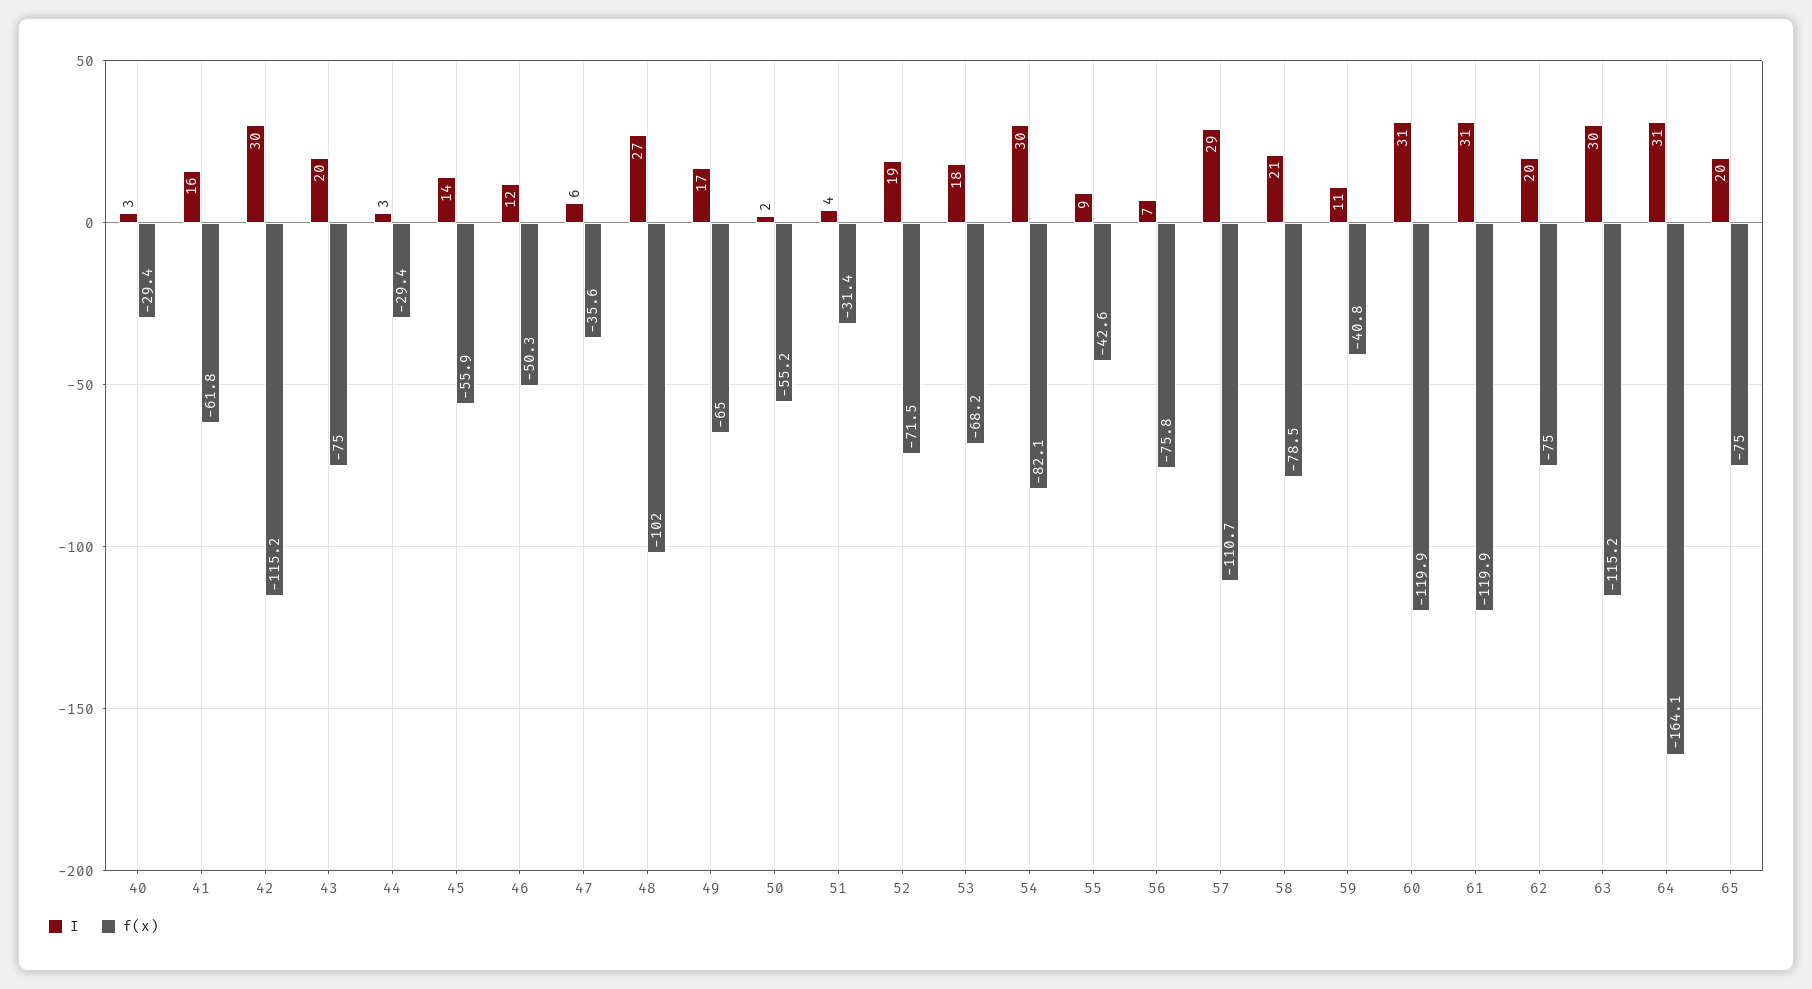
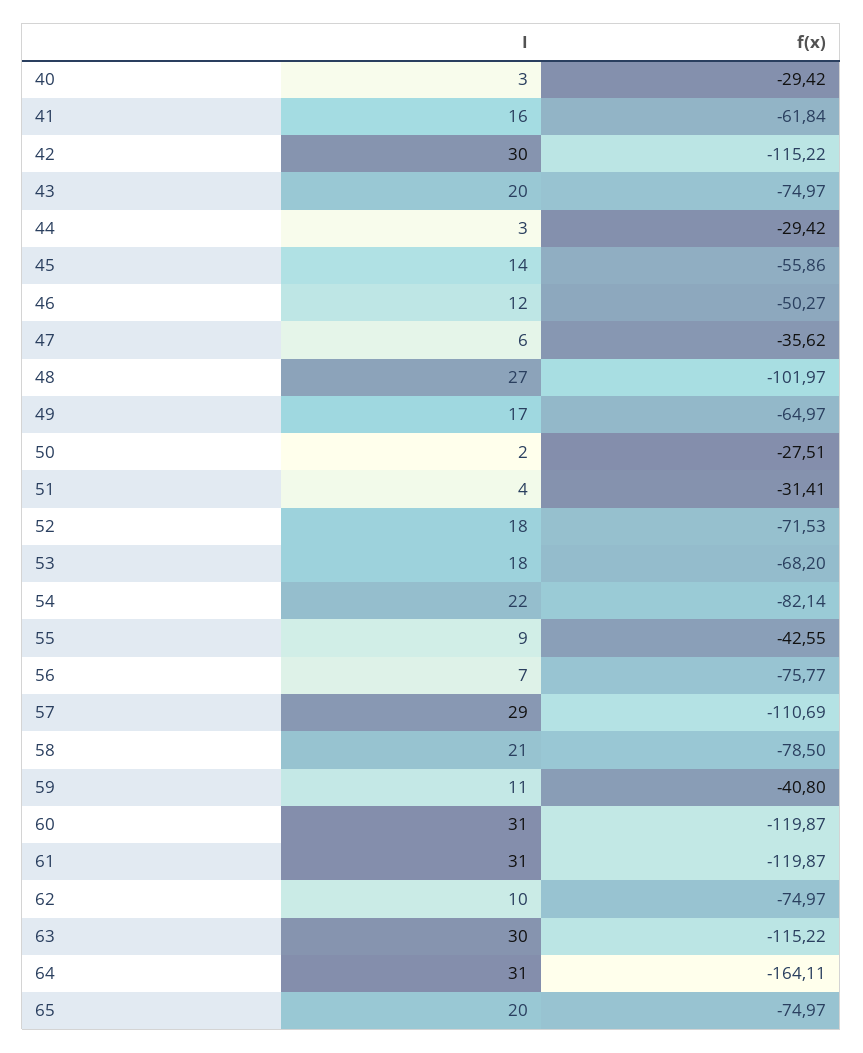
  {
    "I": {
      "40": 3,
      "41": 16,
      "42": 30,
      "43": 20,
      "44": 3,
      "45": 14,
      "46": 12,
      "47": 6,
      "48": 27,
      "49": 17,
      "50": 2,
      "51": 4,
-     "52": 19,
+     "52": 18,
      "53": 18,
-     "54": 30,
+     "54": 22,
      "55": 9,
      "56": 7,
      "57": 29,
      "58": 21,
      "59": 11,
      "60": 31,
      "61": 31,
-     "62": 20,
+     "62": 10,
      "63": 30,
      "64": 31,
      "65": 20
    },
    "f(x)": {
      "40": -29.42,
      "41": -61.84,
      "42": -115.22,
      "43": -74.97,
      "44": -29.42,
      "45": -55.86,
      "46": -50.27,
      "47": -35.62,
      "48": -101.97,
      "49": -64.97,
-     "50": -55.2,
+     "50": -27.51,
      "51": -31.41,
      "52": -71.53,
      "53": -68.2,
      "54": -82.14,
      "55": -42.55,
      "56": -75.77,
      "57": -110.69,
      "58": -78.5,
      "59": -40.8,
      "60": -119.87,
      "61": -119.87,
      "62": -74.97,
      "63": -115.22,
      "64": -164.11,
      "65": -74.97
    }
  }

